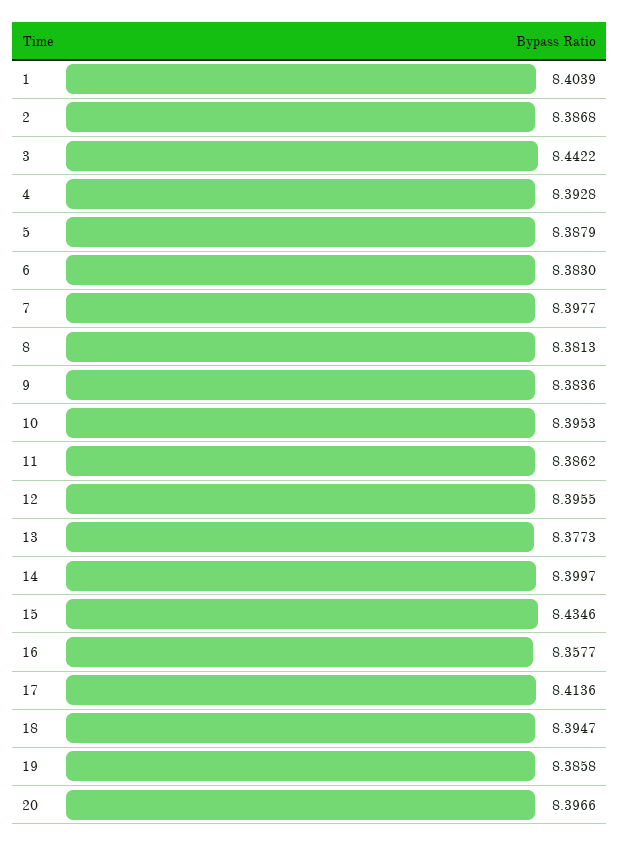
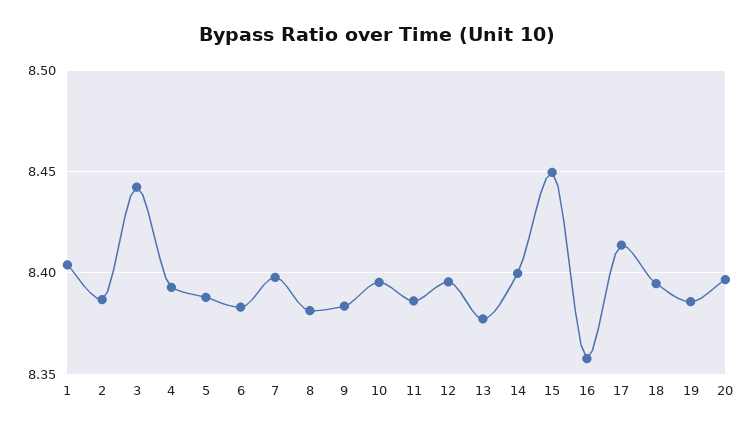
  {
    "1": 8.4039,
    "2": 8.3868,
    "3": 8.4422,
    "4": 8.3928,
    "5": 8.3879,
    "6": 8.383,
    "7": 8.3977,
    "8": 8.3813,
    "9": 8.3836,
    "10": 8.3953,
    "11": 8.3862,
    "12": 8.3955,
    "13": 8.3773,
    "14": 8.3997,
-   "15": 8.4346,
+   "15": 8.45,
    "16": 8.3577,
    "17": 8.4136,
    "18": 8.3947,
    "19": 8.3858,
    "20": 8.3966
  }

